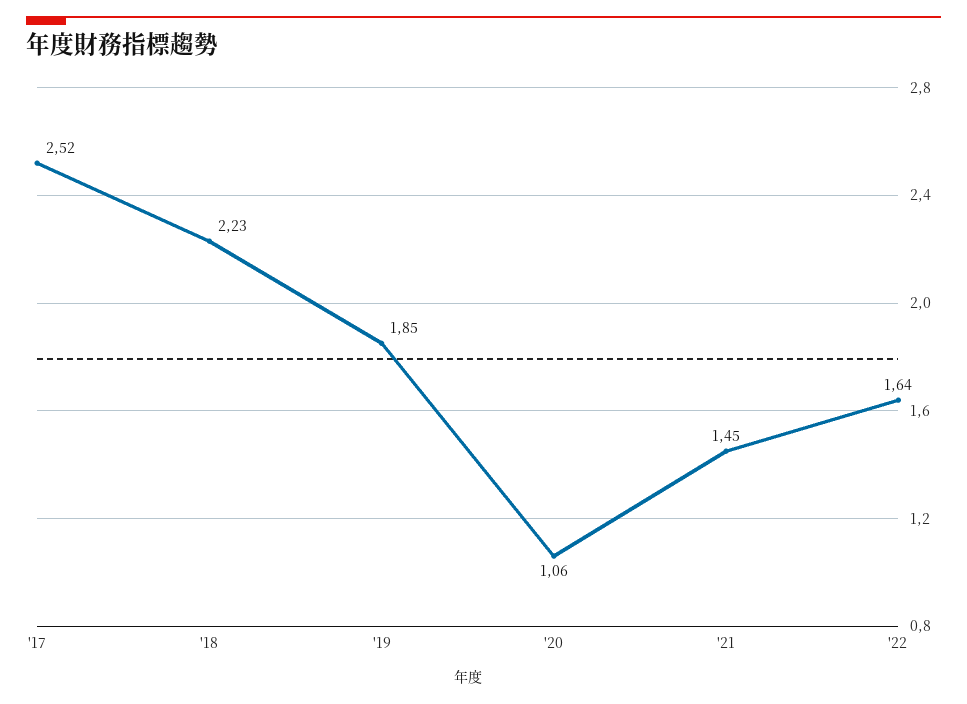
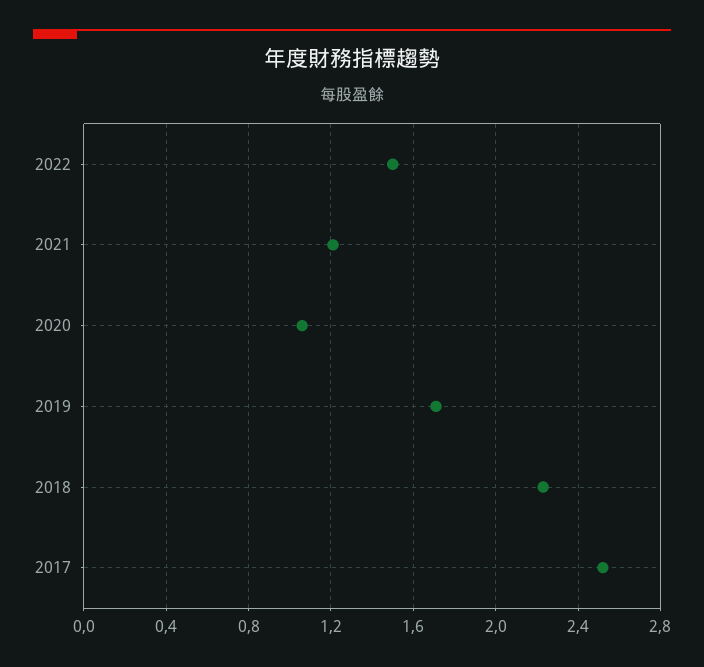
  {
    "'17": 2.52,
    "'18": 2.23,
-   "'19": 1.85,
+   "'19": 1.7,
    "'20": 1.06,
-   "'21": 1.45,
+   "'21": 1.2,
-   "'22": 1.64
+   "'22": 1.5
  }

